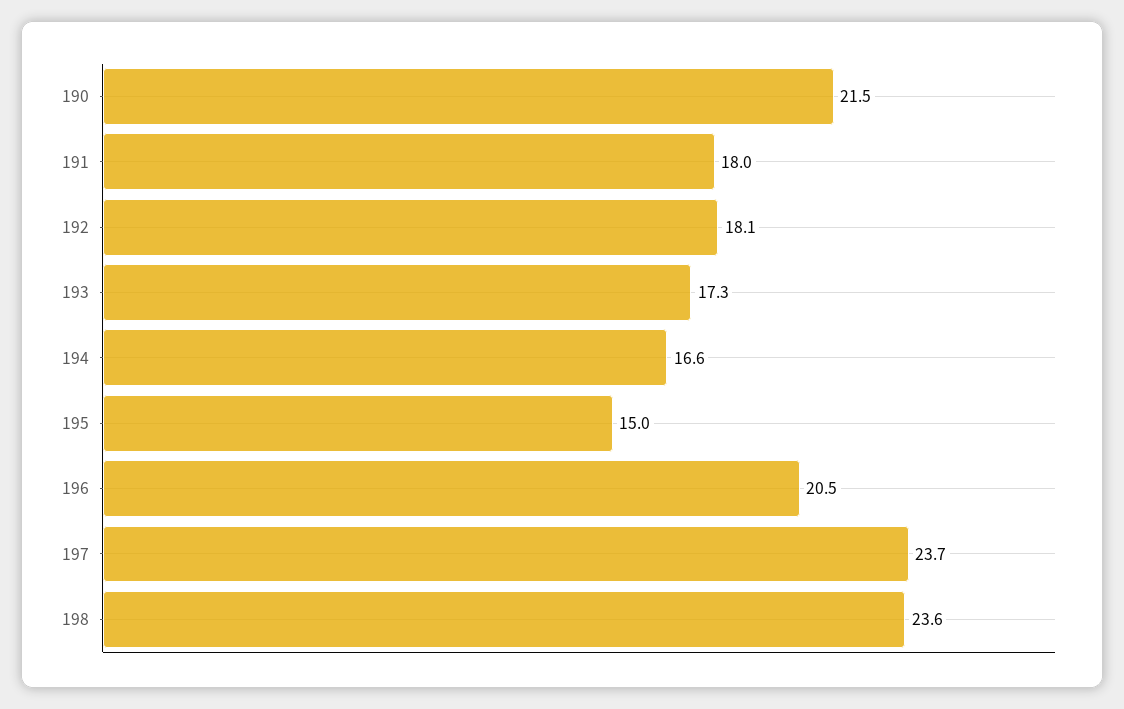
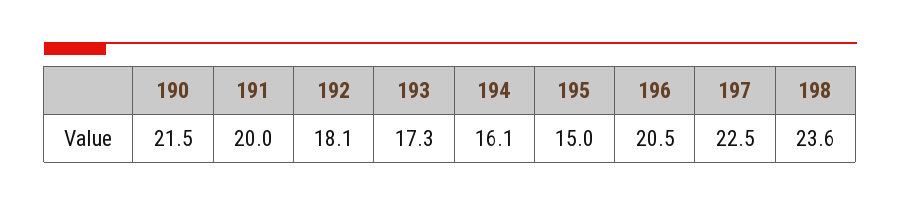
  {
    "190": 21.5,
-   "191": 18,
+   "191": 20,
    "192": 18.1,
    "193": 17.3,
-   "194": 16.6,
+   "194": 16.1,
    "195": 15,
    "196": 20.5,
-   "197": 23.7,
+   "197": 22.5,
    "198": 23.6
  }

